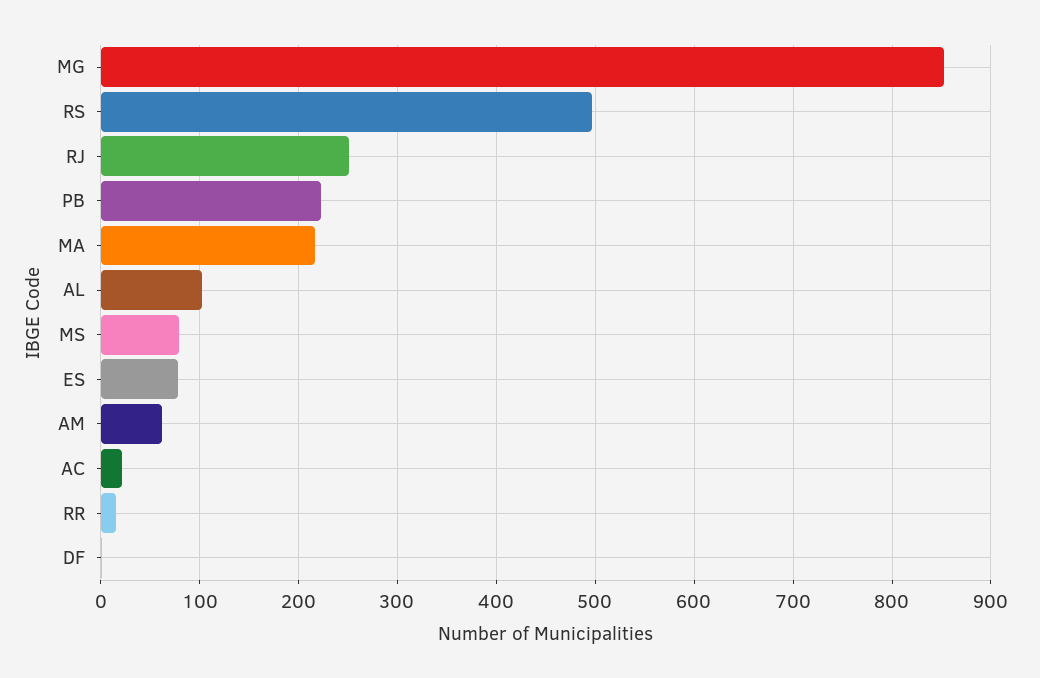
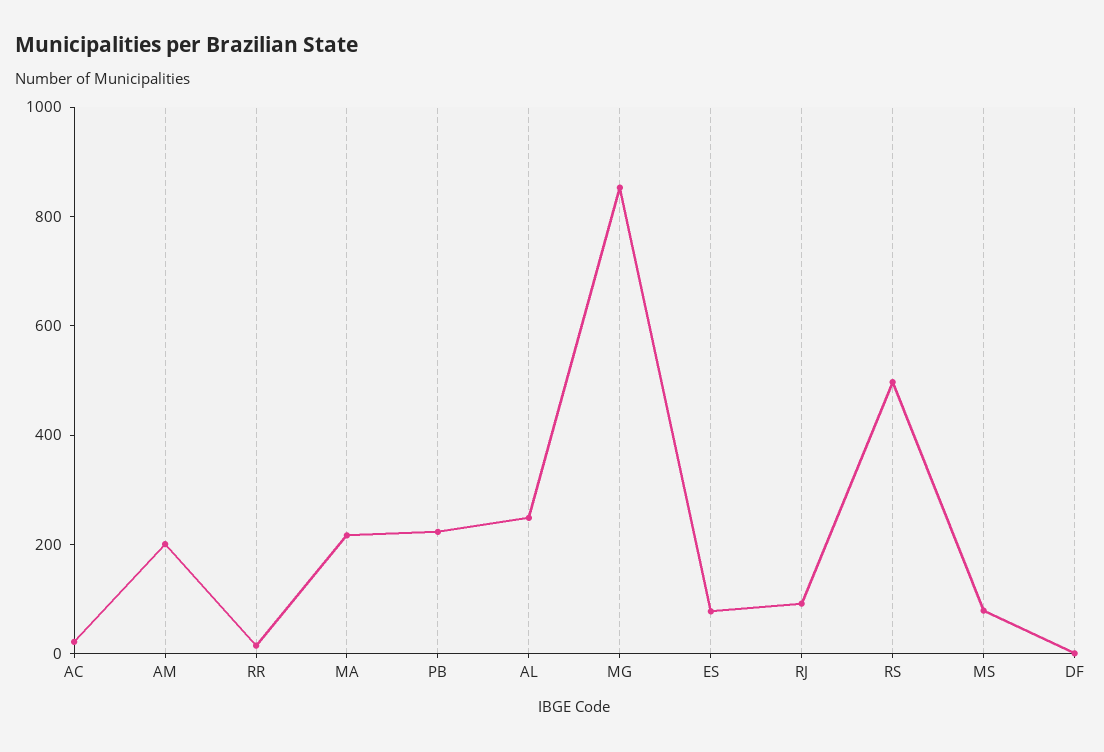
  {
    "MG": 850,
    "RS": 500,
-   "RJ": 250,
+   "RJ": 100,
    "PB": 220,
    "MA": 220,
-   "AL": 100,
+   "AL": 250,
    "MS": 80,
    "ES": 80,
-   "AM": 60,
+   "AM": 200,
    "AC": 20,
    "RR": 20,
    "DF": 0
  }

